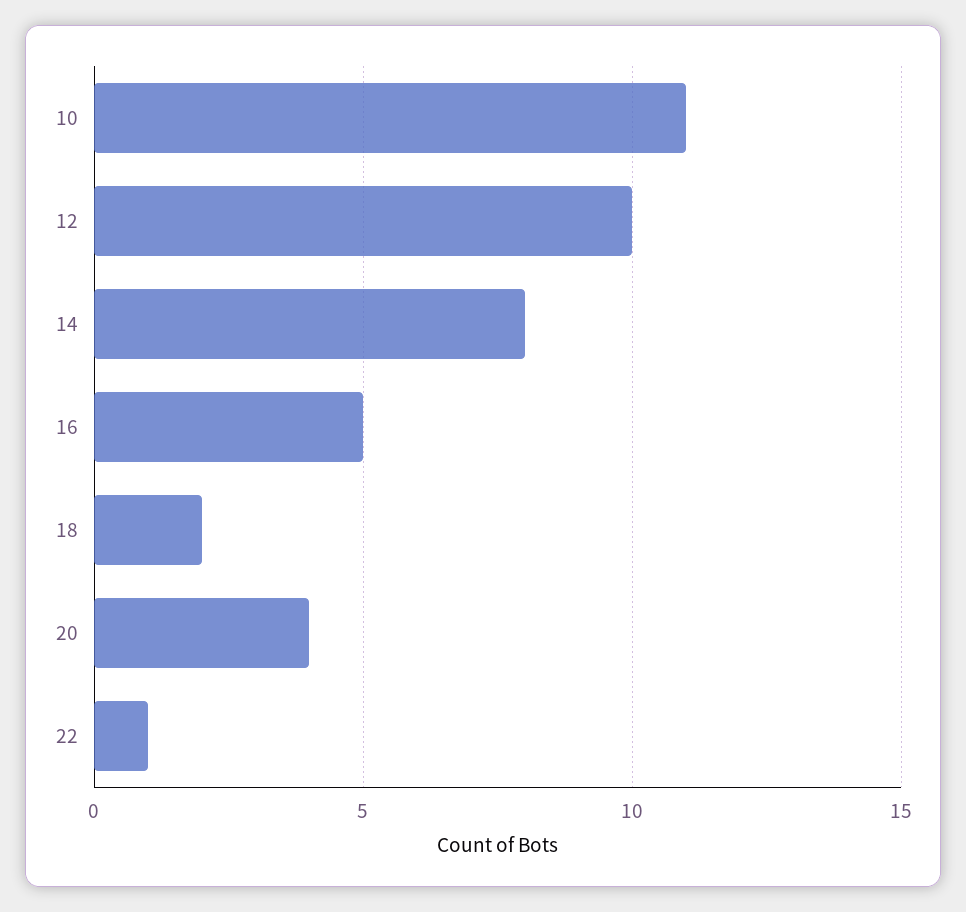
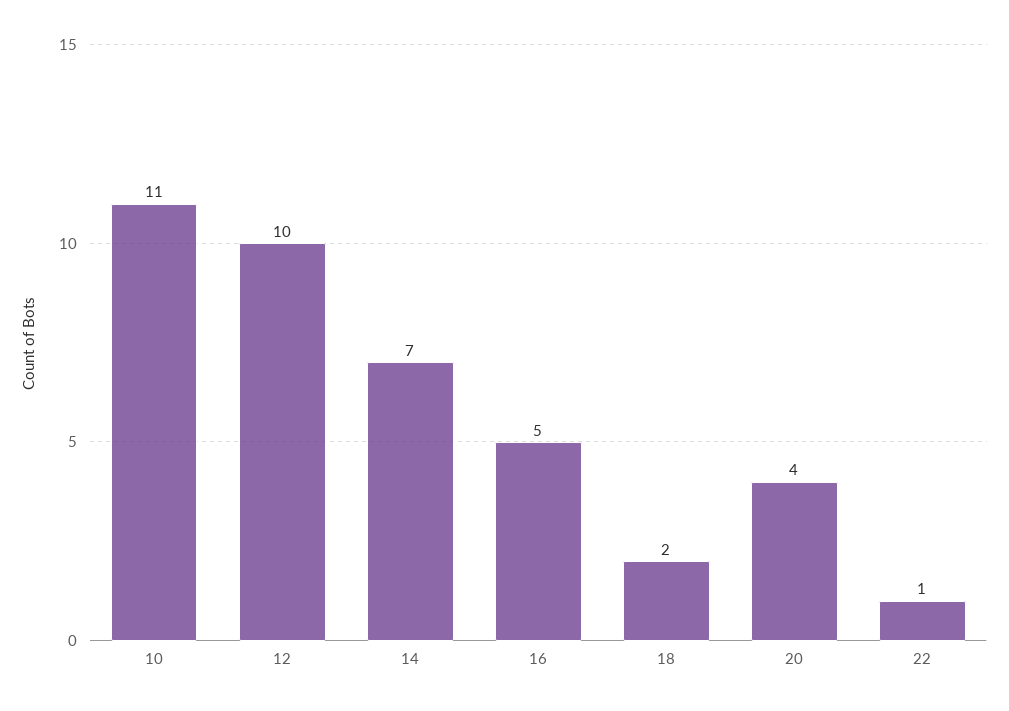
  {
    "10": 11,
    "12": 10,
-   "14": 8,
+   "14": 7,
    "16": 5,
    "18": 2,
    "20": 4,
    "22": 1
  }

